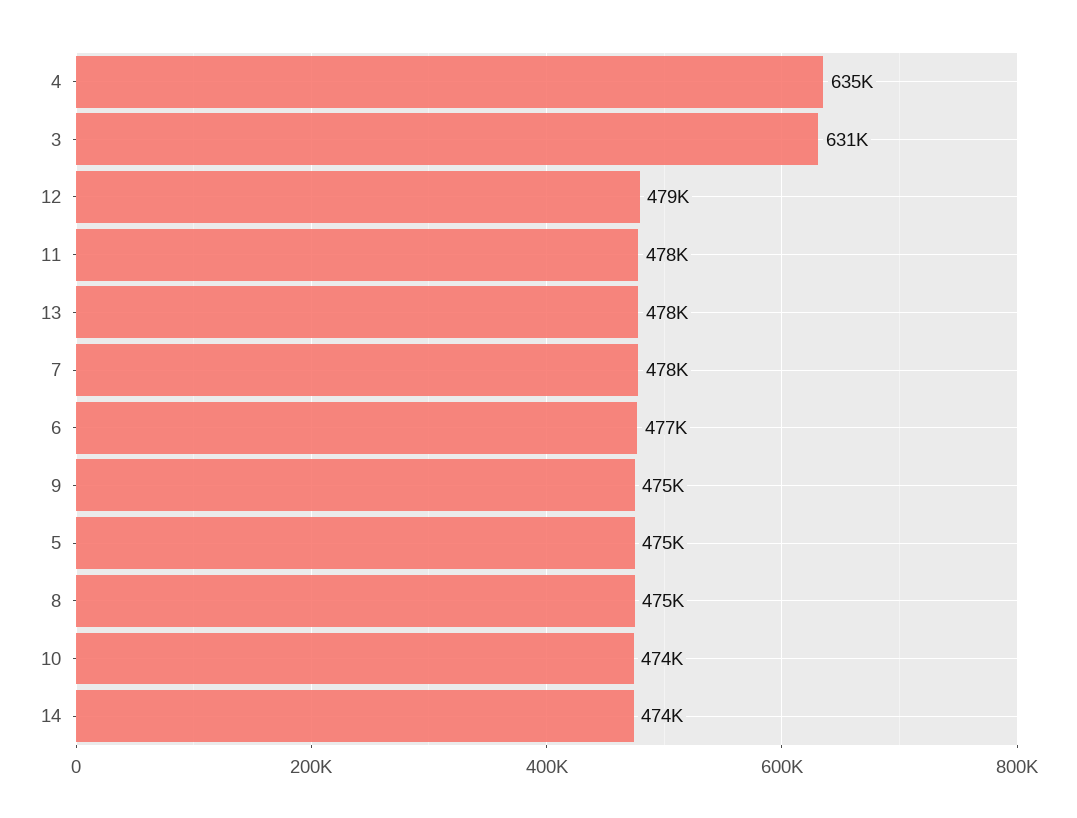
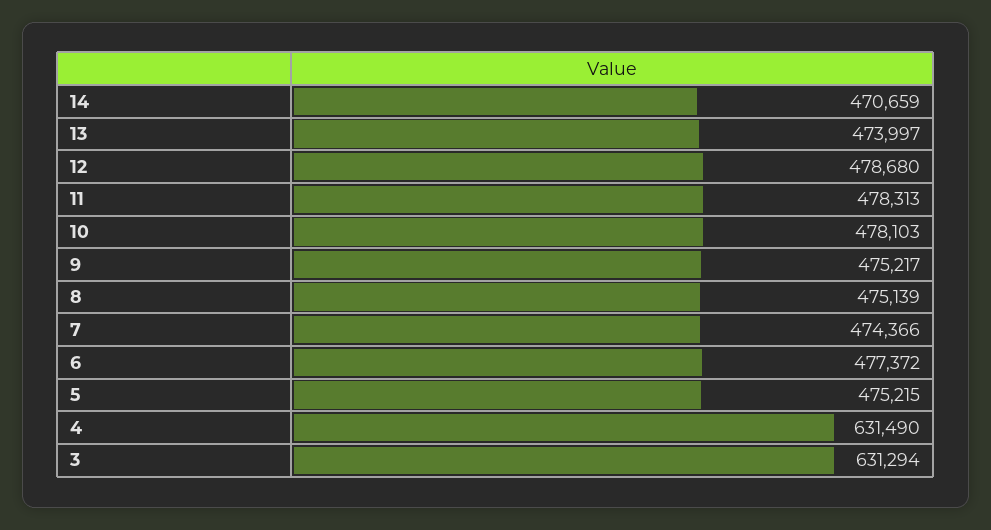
  {
-   "4": 635000,
+   "4": 631490,
    "3": 631294,
    "12": 478680,
    "11": 478313,
-   "13": 478000,
+   "13": 473997,
-   "7": 478000,
+   "7": 474366,
    "6": 477372,
    "9": 475217,
    "5": 475215,
    "8": 475139,
-   "10": 474000,
+   "10": 478103,
-   "14": 474000
+   "14": 470659
  }

